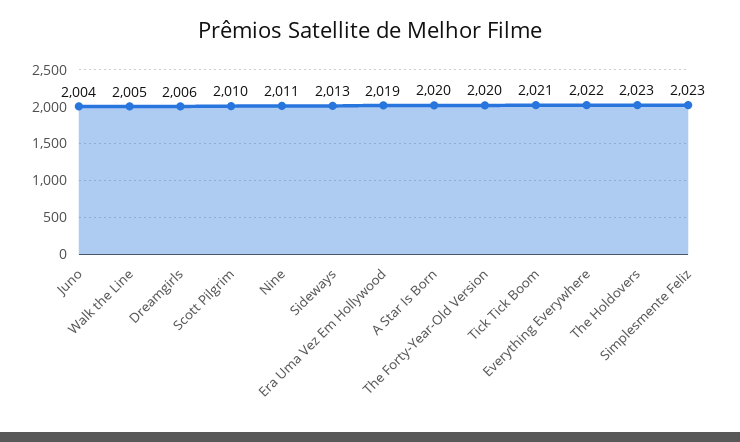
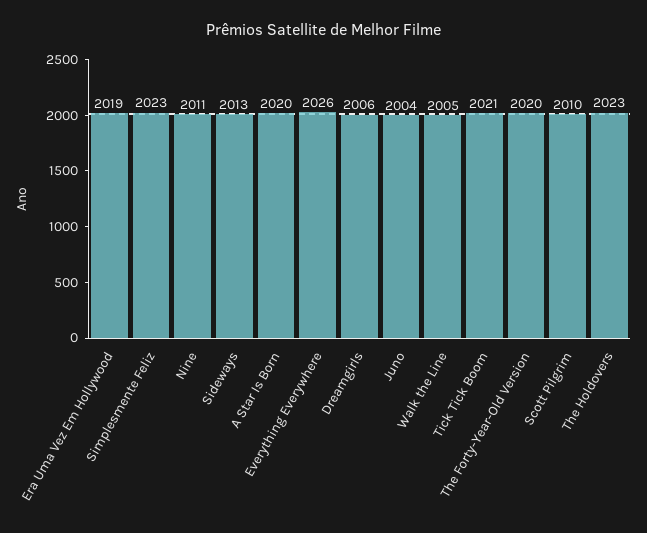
  {
    "Juno": 2004,
    "Walk the Line": 2005,
    "Dreamgirls": 2006,
    "Scott Pilgrim": 2010,
    "Nine": 2011,
    "Sideways": 2013,
    "Era Uma Vez Em Hollywood": 2019,
    "A Star Is Born": 2020,
    "The Forty-Year-Old Version": 2020,
    "Tick Tick Boom": 2021,
-   "Everything Everywhere": 2022,
+   "Everything Everywhere": 2026,
    "The Holdovers": 2023,
    "Simplesmente Feliz": 2023
  }

